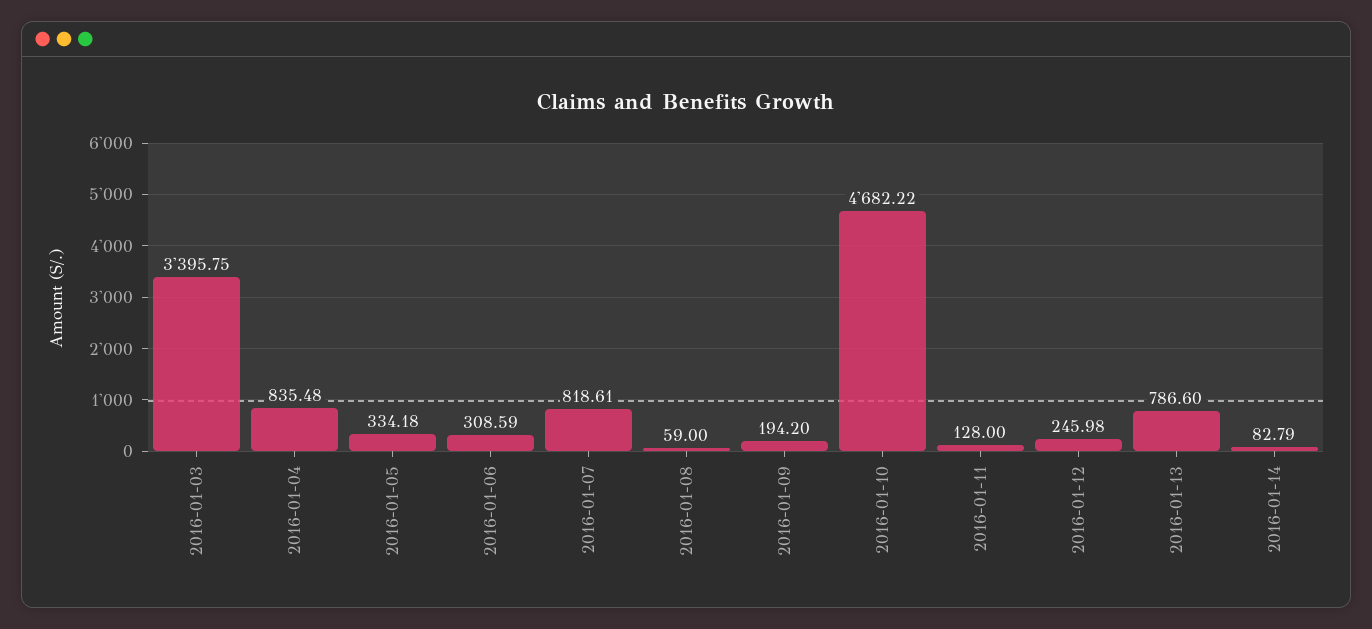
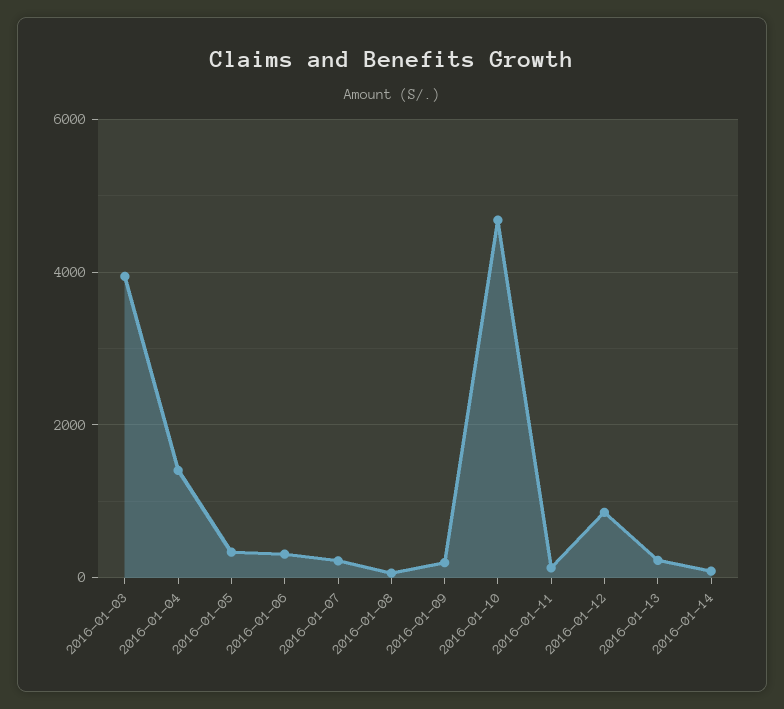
  {
-   "2016-01-03": 3395.75,
+   "2016-01-03": 4000,
-   "2016-01-04": 835.48,
+   "2016-01-04": 1400,
    "2016-01-05": 334.18,
    "2016-01-06": 308.59,
-   "2016-01-07": 818.61,
+   "2016-01-07": 200,
    "2016-01-08": 59,
    "2016-01-09": 194.2,
    "2016-01-10": 4682.22,
    "2016-01-11": 128,
-   "2016-01-12": 245.98,
+   "2016-01-12": 800,
-   "2016-01-13": 786.6,
+   "2016-01-13": 200,
    "2016-01-14": 82.79
  }

